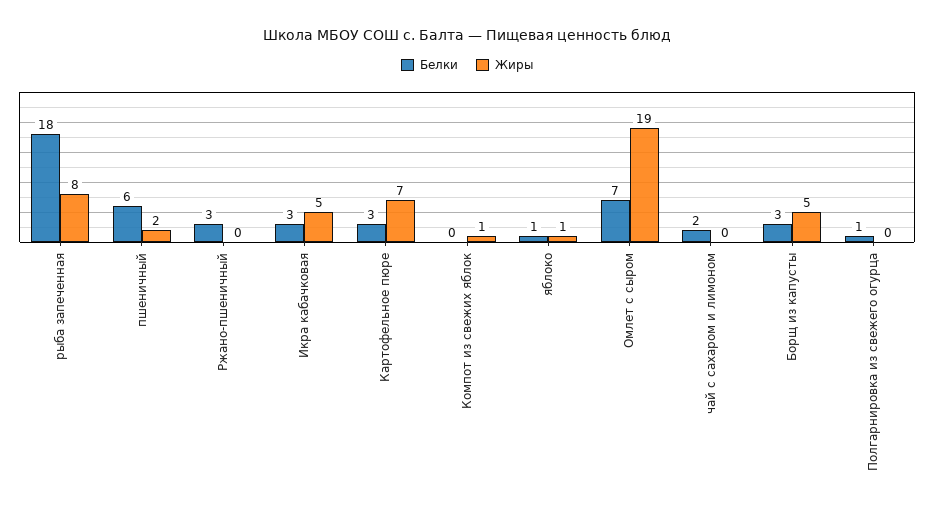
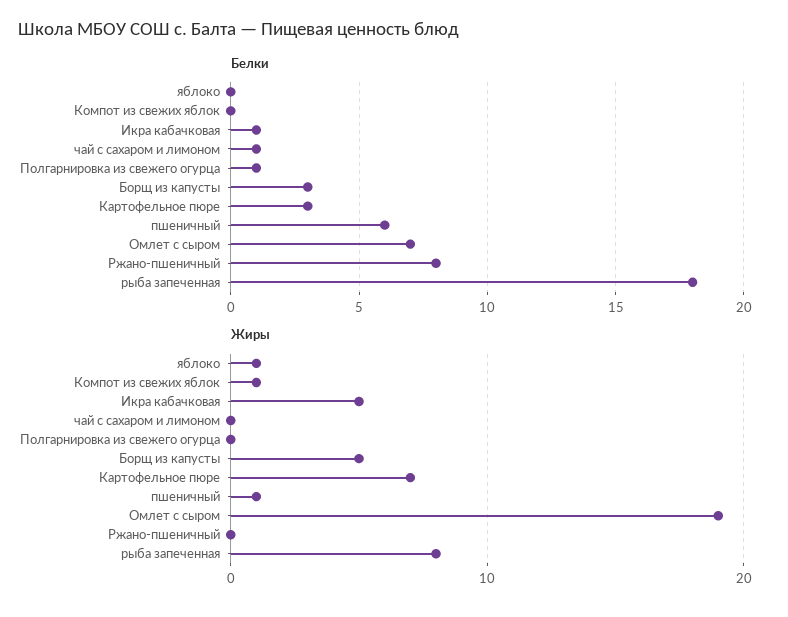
  {
    "Белки": {
      "рыба запеченная": 18,
      "пшеничный": 6,
-     "Ржано-пшеничный": 3,
+     "Ржано-пшеничный": 8,
-     "Икра кабачковая": 3,
+     "Икра кабачковая": 1,
      "Картофельное пюре": 3,
      "Компот из свежих яблок": 0,
-     "яблоко": 1,
+     "яблоко": 0,
      "Омлет с сыром": 7,
-     "чай с сахаром и лимоном": 2,
+     "чай с сахаром и лимоном": 1,
      "Борщ из капусты": 3,
      "Полгарнировка из свежего огурца": 1
    },
    "Жиры": {
      "рыба запеченная": 8,
-     "пшеничный": 2,
+     "пшеничный": 1,
      "Ржано-пшеничный": 0,
      "Икра кабачковая": 5,
      "Картофельное пюре": 7,
      "Компот из свежих яблок": 1,
      "яблоко": 1,
      "Омлет с сыром": 19,
      "чай с сахаром и лимоном": 0,
      "Борщ из капусты": 5,
      "Полгарнировка из свежего огурца": 0
    }
  }

